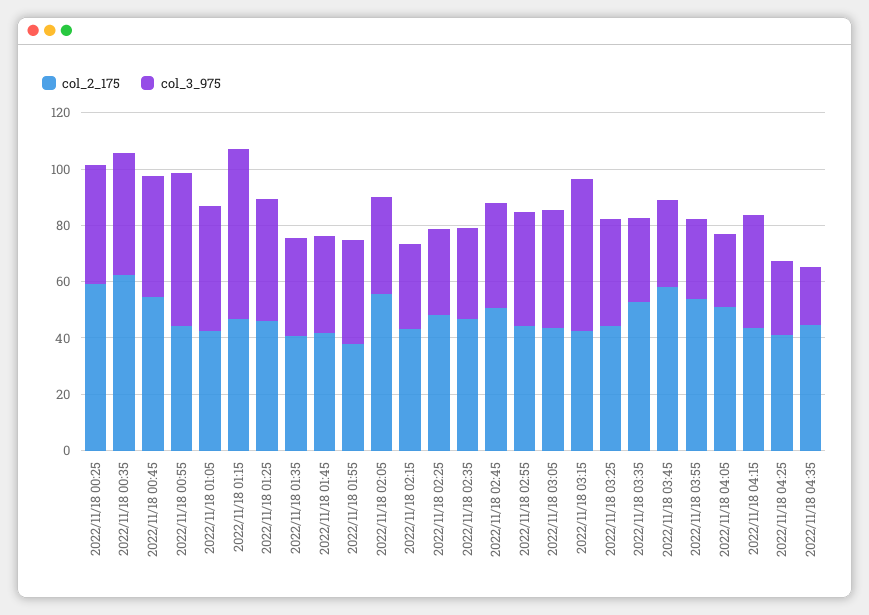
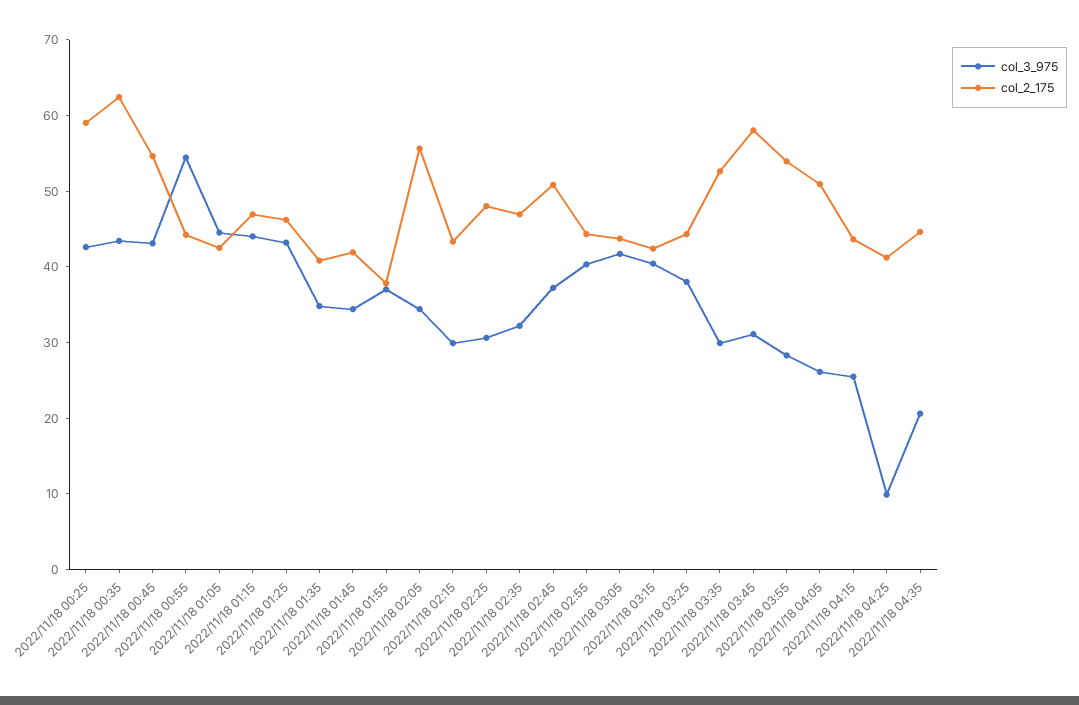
  {
    "col_2_175": {
      "2022/11/18 00:25": 60,
      "2022/11/18 00:35": 62,
      "2022/11/18 00:45": 54,
      "2022/11/18 00:55": 44,
      "2022/11/18 01:05": 42,
      "2022/11/18 01:15": 46,
      "2022/11/18 01:25": 46,
      "2022/11/18 01:35": 40,
      "2022/11/18 01:45": 42,
      "2022/11/18 01:55": 38,
      "2022/11/18 02:05": 56,
      "2022/11/18 02:15": 44,
      "2022/11/18 02:25": 48,
      "2022/11/18 02:35": 46,
      "2022/11/18 02:45": 50,
      "2022/11/18 02:55": 44,
      "2022/11/18 03:05": 44,
      "2022/11/18 03:15": 42,
      "2022/11/18 03:25": 44,
      "2022/11/18 03:35": 52,
      "2022/11/18 03:45": 58,
      "2022/11/18 03:55": 54,
      "2022/11/18 04:05": 50,
      "2022/11/18 04:15": 44,
      "2022/11/18 04:25": 42,
      "2022/11/18 04:35": 44
    },
    "col_3_975": {
      "2022/11/18 00:25": 42,
      "2022/11/18 00:35": 44,
      "2022/11/18 00:45": 44,
      "2022/11/18 00:55": 54,
      "2022/11/18 01:05": 44,
-     "2022/11/18 01:15": 60,
+     "2022/11/18 01:15": 44,
      "2022/11/18 01:25": 44,
      "2022/11/18 01:35": 34,
      "2022/11/18 01:45": 34,
      "2022/11/18 01:55": 38,
      "2022/11/18 02:05": 34,
      "2022/11/18 02:15": 30,
      "2022/11/18 02:25": 30,
      "2022/11/18 02:35": 32,
      "2022/11/18 02:45": 38,
      "2022/11/18 02:55": 40,
      "2022/11/18 03:05": 42,
-     "2022/11/18 03:15": 55,
+     "2022/11/18 03:15": 40,
      "2022/11/18 03:25": 38,
      "2022/11/18 03:35": 30,
      "2022/11/18 03:45": 32,
      "2022/11/18 03:55": 28,
      "2022/11/18 04:05": 26,
-     "2022/11/18 04:15": 40,
+     "2022/11/18 04:15": 26,
-     "2022/11/18 04:25": 25,
+     "2022/11/18 04:25": 10,
      "2022/11/18 04:35": 20
    }
  }

